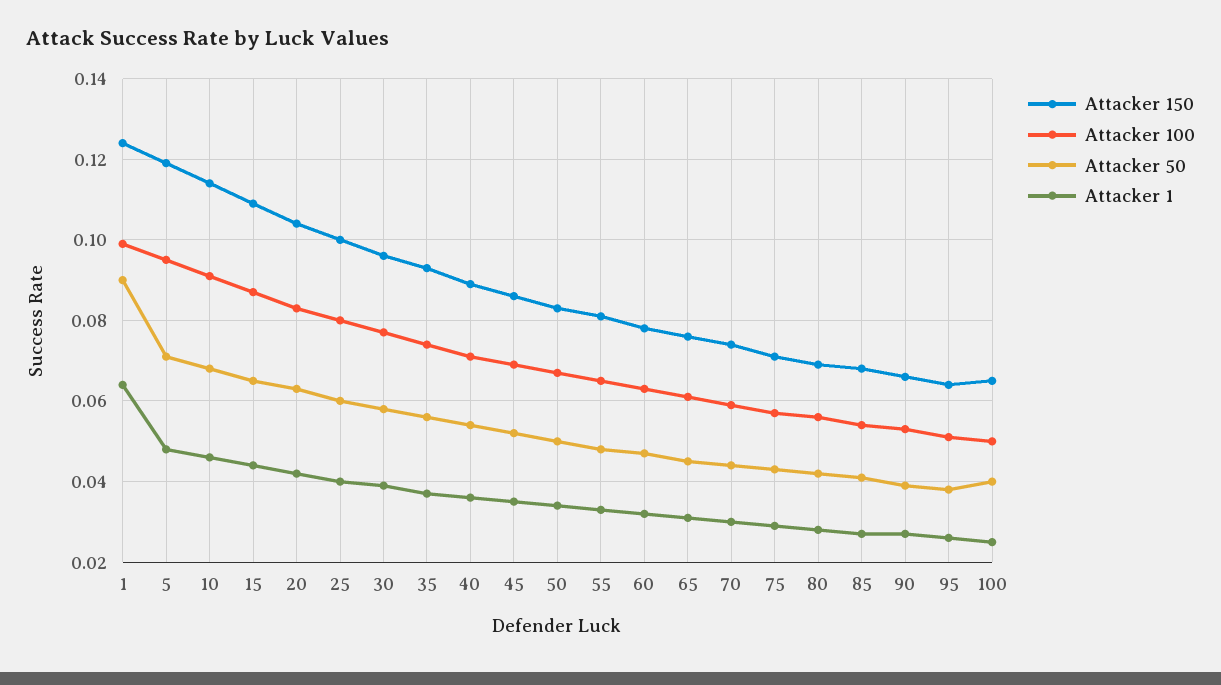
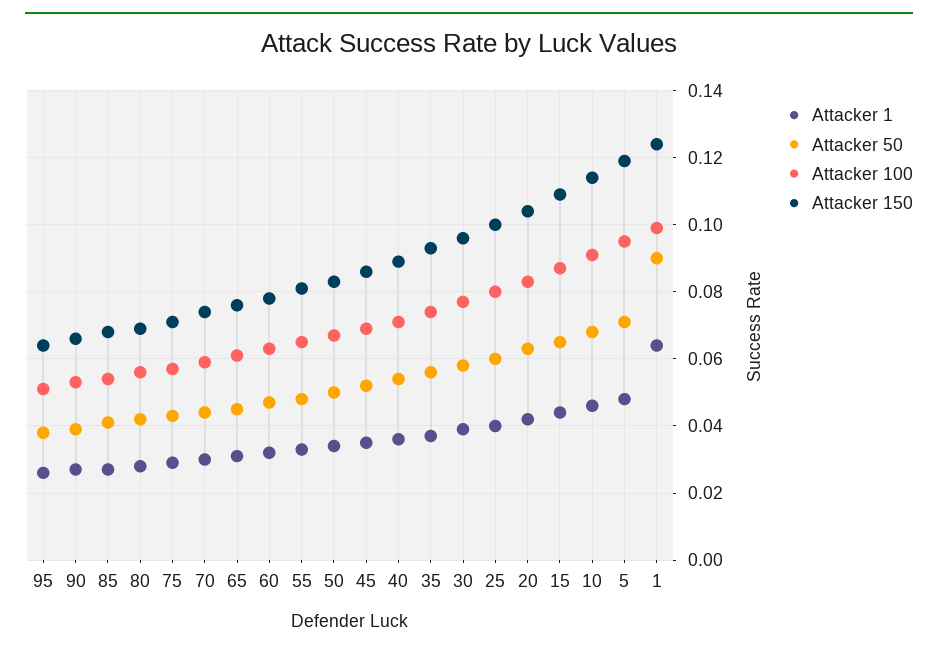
  {
    "Attacker 150": {
      "1": 0.125,
      "5": 0.12,
      "10": 0.115,
      "15": 0.11,
      "20": 0.105,
      "25": 0.1,
      "30": 0.095,
      "35": 0.095,
      "40": 0.09,
      "45": 0.085,
      "50": 0.085,
      "55": 0.08,
      "60": 0.08,
      "65": 0.075,
      "70": 0.075,
      "75": 0.07,
      "80": 0.07,
      "85": 0.07,
      "90": 0.065,
-     "95": 0.065,
+     "95": 0.065
-     "100": 0.065
    },
    "Attacker 100": {
      "1": 0.1,
      "5": 0.095,
      "10": 0.09,
      "15": 0.085,
      "20": 0.085,
      "25": 0.08,
      "30": 0.075,
      "35": 0.075,
      "40": 0.07,
      "45": 0.07,
      "50": 0.065,
      "55": 0.065,
      "60": 0.065,
      "65": 0.06,
      "70": 0.06,
      "75": 0.055,
      "80": 0.055,
      "85": 0.055,
      "90": 0.055,
-     "95": 0.05,
+     "95": 0.05
-     "100": 0.05
    },
    "Attacker 50": {
      "1": 0.09,
      "5": 0.07,
      "10": 0.07,
      "15": 0.065,
      "20": 0.065,
      "25": 0.06,
      "30": 0.06,
      "35": 0.055,
      "40": 0.055,
      "45": 0.05,
      "50": 0.05,
      "55": 0.05,
      "60": 0.045,
      "65": 0.045,
      "70": 0.045,
      "75": 0.045,
      "80": 0.04,
      "85": 0.04,
      "90": 0.04,
-     "95": 0.04,
+     "95": 0.04
-     "100": 0.04
    },
    "Attacker 1": {
      "1": 0.065,
      "5": 0.05,
      "10": 0.045,
      "15": 0.045,
      "20": 0.04,
      "25": 0.04,
      "30": 0.04,
      "35": 0.035,
      "40": 0.035,
      "45": 0.035,
      "50": 0.035,
      "55": 0.035,
      "60": 0.03,
      "65": 0.03,
      "70": 0.03,
      "75": 0.03,
      "80": 0.03,
      "85": 0.025,
      "90": 0.025,
-     "95": 0.025,
+     "95": 0.025
-     "100": 0.025
    }
  }

